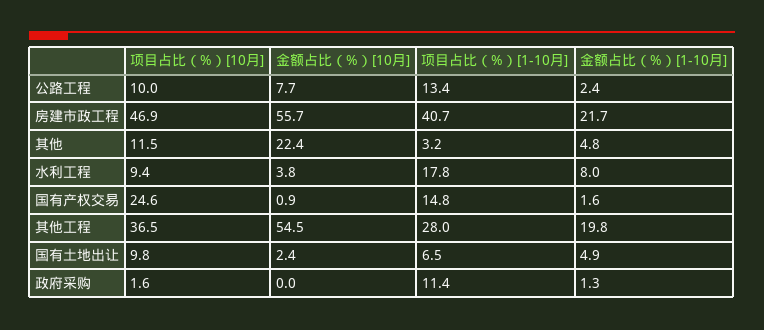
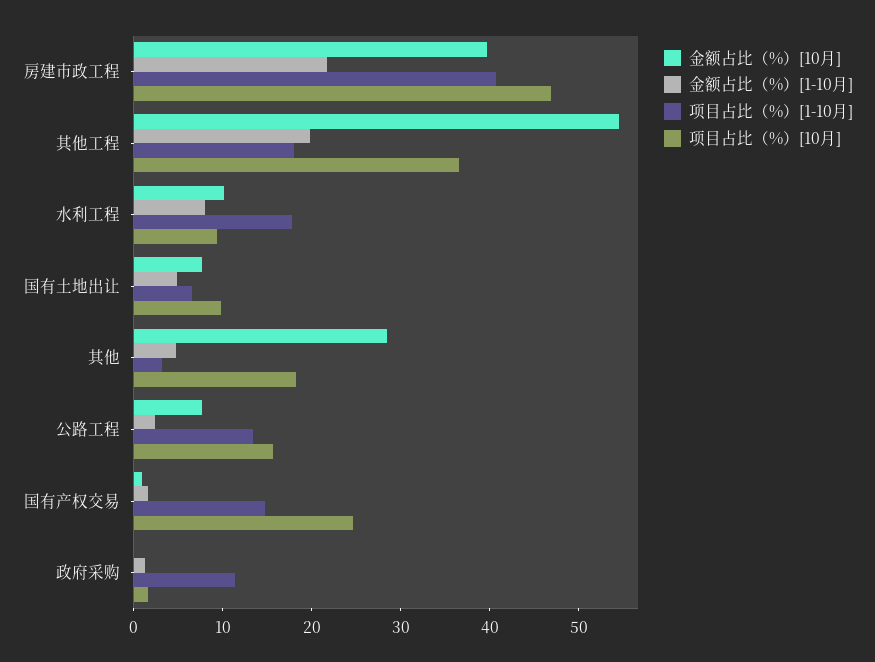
  {
    "项目占比（%）[10月]": {
-     "公路工程": 10,
+     "公路工程": 16,
      "房建市政工程": 46.9,
-     "其他": 11.5,
+     "其他": 18,
      "水利工程": 9.4,
      "国有产权交易": 24.6,
      "其他工程": 36.5,
      "国有土地出让": 9.8,
      "政府采购": 1.6
    },
    "金额占比（%）[10月]": {
      "公路工程": 7.7,
-     "房建市政工程": 55.7,
+     "房建市政工程": 40,
-     "其他": 22.4,
+     "其他": 28,
-     "水利工程": 3.8,
+     "水利工程": 10,
      "国有产权交易": 0.9,
      "其他工程": 54.5,
-     "国有土地出让": 2.4,
+     "国有土地出让": 8,
      "政府采购": 0
    },
    "项目占比（%）[1-10月]": {
      "公路工程": 13.4,
      "房建市政工程": 40.7,
      "其他": 3.2,
      "水利工程": 17.8,
      "国有产权交易": 14.8,
-     "其他工程": 28,
+     "其他工程": 18,
      "国有土地出让": 6.5,
      "政府采购": 11.4
    },
    "金额占比（%）[1-10月]": {
      "公路工程": 2.4,
      "房建市政工程": 21.7,
      "其他": 4.8,
      "水利工程": 8,
      "国有产权交易": 1.6,
      "其他工程": 19.8,
      "国有土地出让": 4.9,
      "政府采购": 1.3
    }
  }

